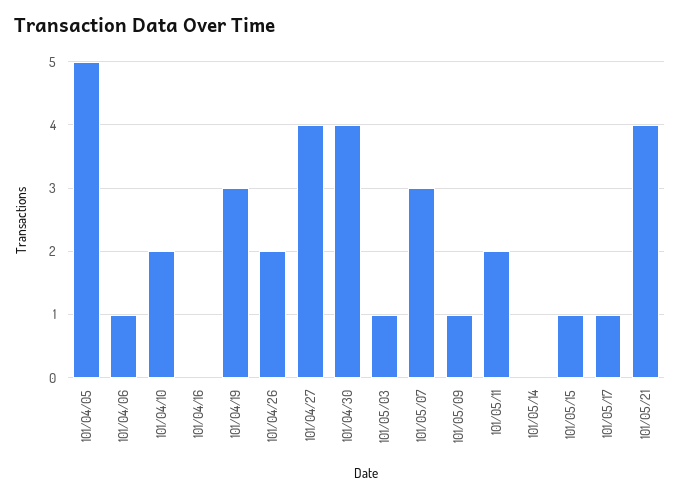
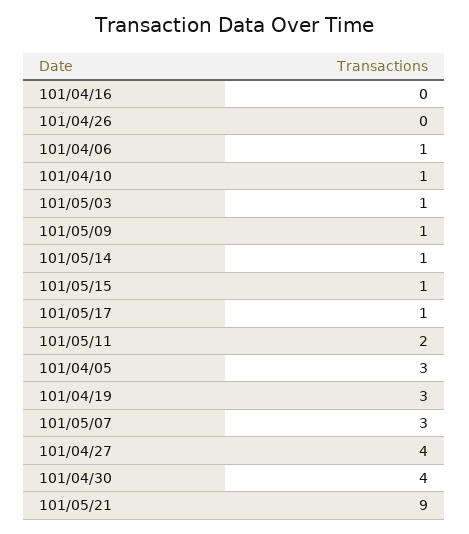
  {
-   "101/04/05": 5,
+   "101/04/05": 3,
    "101/04/06": 1,
-   "101/04/10": 2,
+   "101/04/10": 1,
    "101/04/16": 0,
    "101/04/19": 3,
-   "101/04/26": 2,
+   "101/04/26": 0,
    "101/04/27": 4,
    "101/04/30": 4,
    "101/05/03": 1,
    "101/05/07": 3,
    "101/05/09": 1,
    "101/05/11": 2,
-   "101/05/14": 0,
+   "101/05/14": 1,
    "101/05/15": 1,
    "101/05/17": 1,
-   "101/05/21": 4
+   "101/05/21": 9
  }

